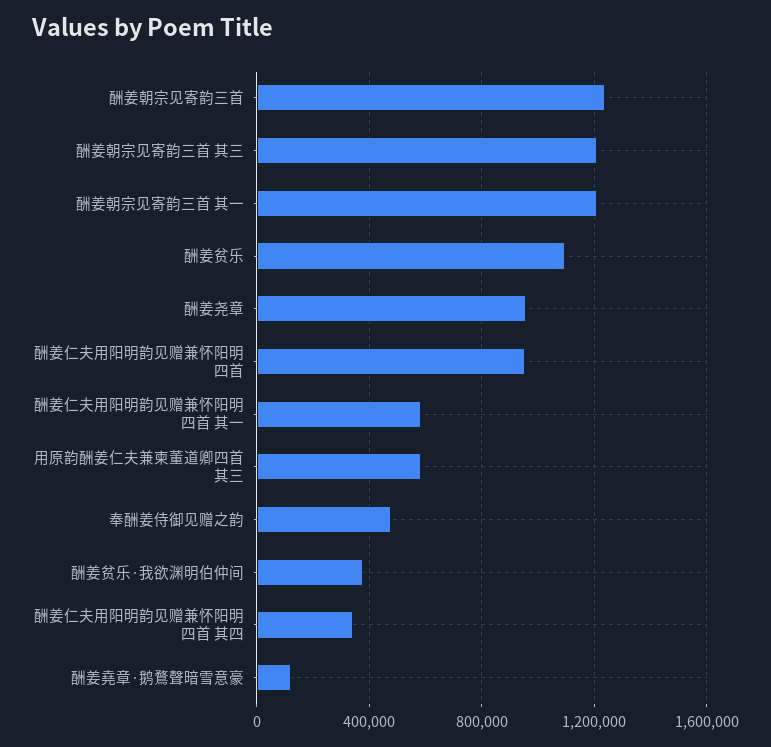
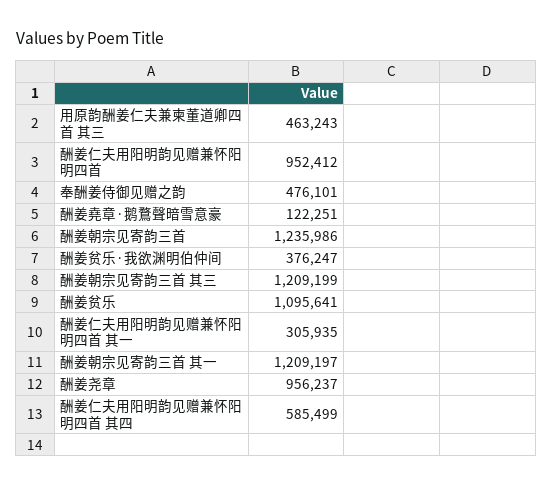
  {
    "酬姜朝宗见寄韵三首": 1235986,
    "酬姜朝宗见寄韵三首 其三": 1209199,
    "酬姜朝宗见寄韵三首 其一": 1209197,
    "酬姜贫乐": 1095641,
    "酬姜尧章": 956237,
    "酬姜仁夫用阳明韵见赠兼怀阳明四首": 952412,
-   "酬姜仁夫用阳明韵见赠兼怀阳明四首 其一": 600000,
+   "酬姜仁夫用阳明韵见赠兼怀阳明四首 其一": 305935,
-   "用原韵酬姜仁夫兼柬董道卿四首 其三": 600000,
+   "用原韵酬姜仁夫兼柬董道卿四首 其三": 463243,
    "奉酬姜侍御见赠之韵": 476101,
    "酬姜贫乐·我欲渊明伯仲间": 376247,
-   "酬姜仁夫用阳明韵见赠兼怀阳明四首 其四": 350000,
+   "酬姜仁夫用阳明韵见赠兼怀阳明四首 其四": 585499,
    "酬姜堯章·鹅鶩聲暗雪意豪": 122251
  }

